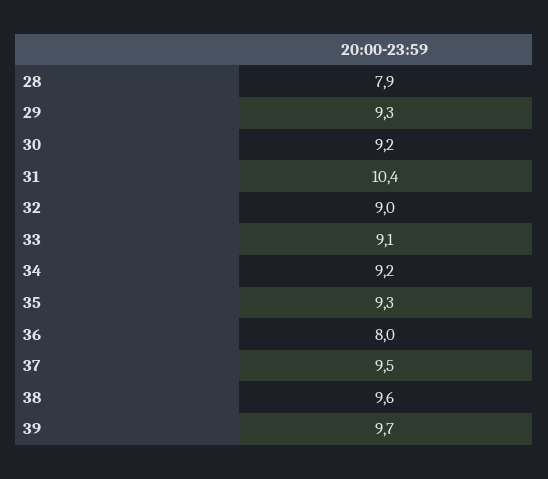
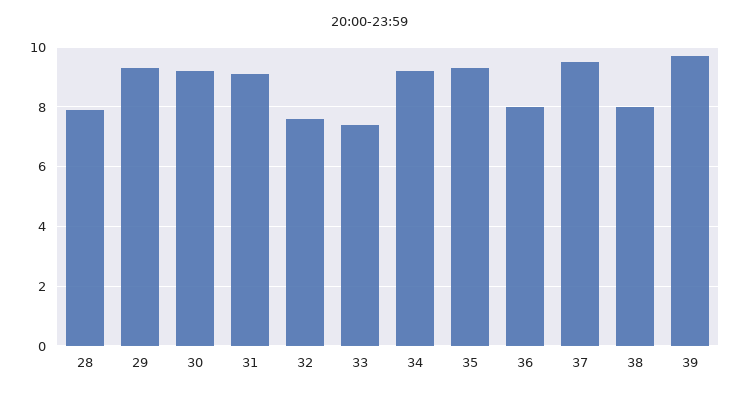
  {
    "28": 7.9,
    "29": 9.3,
    "30": 9.2,
-   "31": 10.4,
+   "31": 9,
-   "32": 9,
+   "32": 7.5,
-   "33": 9.1,
+   "33": 7.5,
    "34": 9.2,
    "35": 9.3,
    "36": 8,
    "37": 9.5,
-   "38": 9.6,
+   "38": 8,
    "39": 9.7
  }

